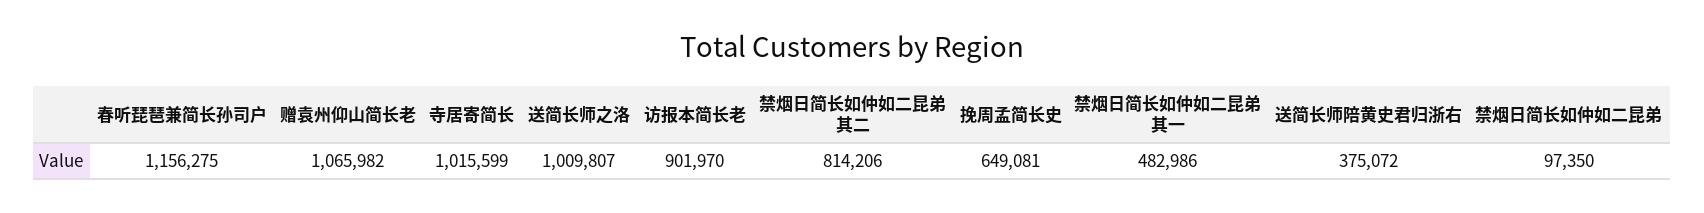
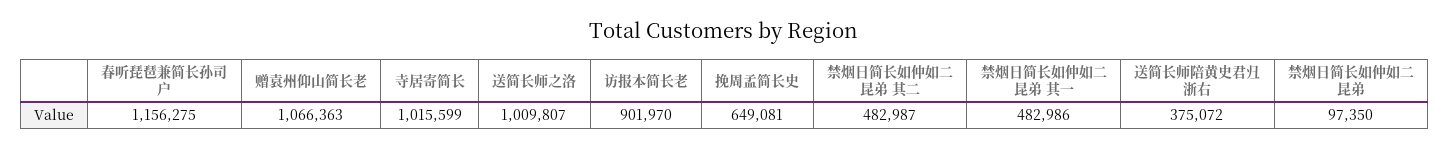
  {
    "春听琵琶兼简长孙司户": 1156275,
-   "赠袁州仰山简长老": 1065982,
+   "赠袁州仰山简长老": 1066363,
    "寺居寄简长": 1015599,
    "送简长师之洛": 1009807,
    "访报本简长老": 901970,
-   "禁烟日简长如仲如二昆弟 其二": 814206,
+   "禁烟日简长如仲如二昆弟 其二": 482987,
    "挽周孟简长史": 649081,
    "禁烟日简长如仲如二昆弟 其一": 482986,
    "送简长师陪黄史君归浙右": 375072,
    "禁烟日简长如仲如二昆弟": 97350
  }

